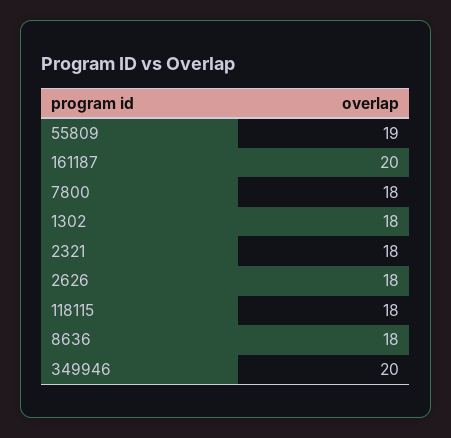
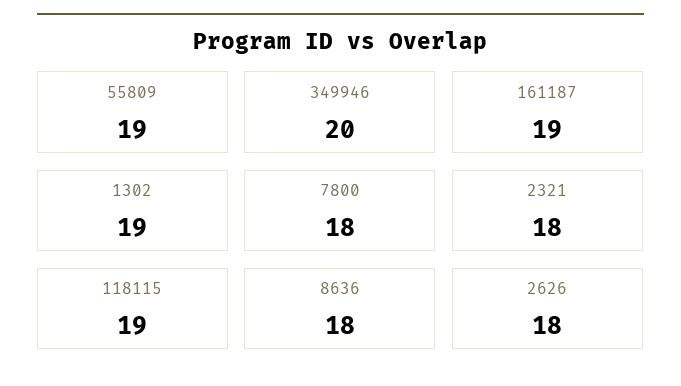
  {
    "55809": 19,
-   "161187": 20,
+   "161187": 19,
    "7800": 18,
-   "1302": 18,
+   "1302": 19,
    "2321": 18,
    "2626": 18,
-   "118115": 18,
+   "118115": 19,
    "8636": 18,
    "349946": 20
  }

